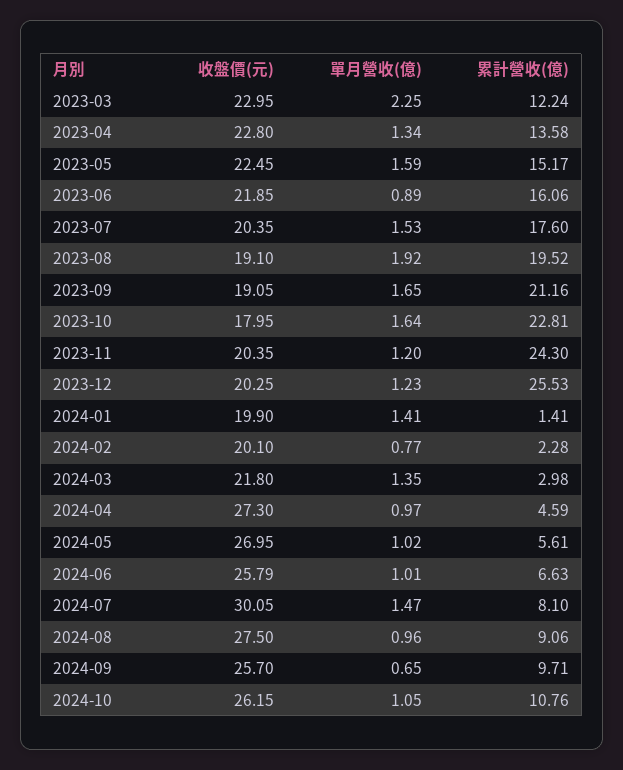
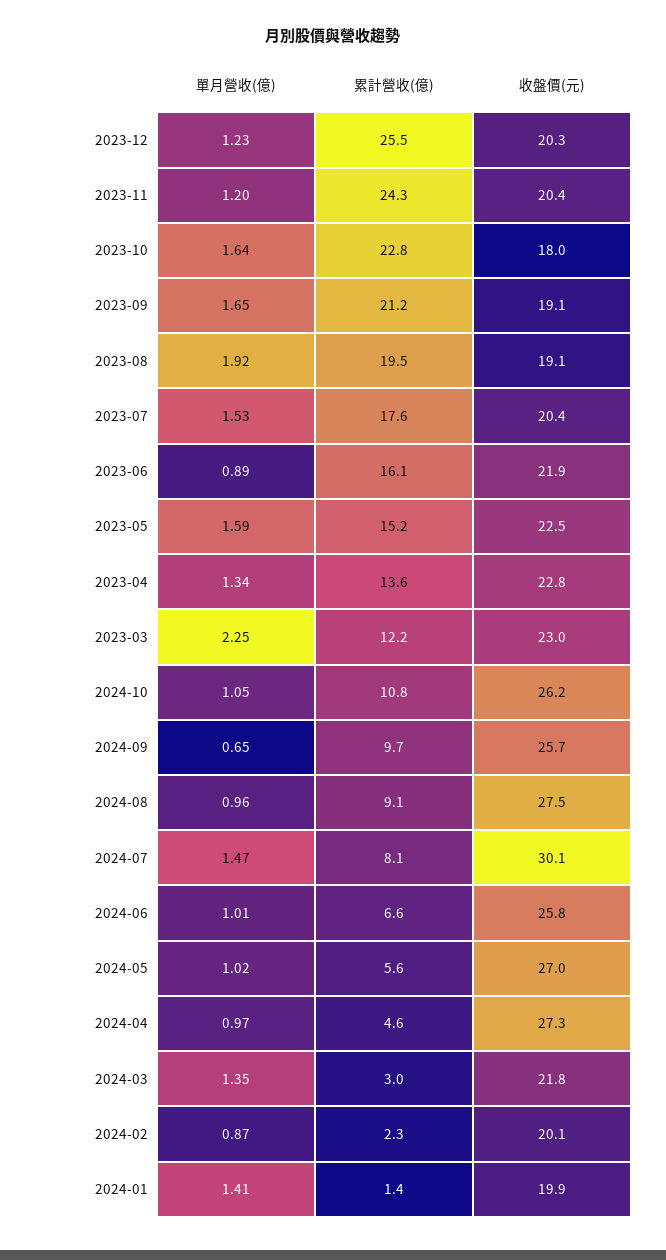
  {
    "收盤價(元)": {
      "2023-03": 22.95,
      "2023-04": 22.8,
      "2023-05": 22.45,
      "2023-06": 21.85,
      "2023-07": 20.35,
      "2023-08": 19.1,
      "2023-09": 19.05,
      "2023-10": 17.95,
      "2023-11": 20.35,
      "2023-12": 20.25,
      "2024-01": 19.9,
      "2024-02": 20.1,
      "2024-03": 21.8,
      "2024-04": 27.3,
      "2024-05": 26.95,
      "2024-06": 25.79,
      "2024-07": 30.05,
      "2024-08": 27.5,
      "2024-09": 25.7,
      "2024-10": 26.15
    },
    "單月營收(億)": {
      "2023-03": 2.25,
      "2023-04": 1.34,
      "2023-05": 1.59,
      "2023-06": 0.89,
      "2023-07": 1.53,
      "2023-08": 1.92,
      "2023-09": 1.65,
      "2023-10": 1.64,
      "2023-11": 1.2,
      "2023-12": 1.23,
      "2024-01": 1.41,
-     "2024-02": 0.77,
+     "2024-02": 0.87,
      "2024-03": 1.35,
      "2024-04": 0.97,
      "2024-05": 1.02,
      "2024-06": 1.01,
      "2024-07": 1.47,
      "2024-08": 0.96,
      "2024-09": 0.65,
      "2024-10": 1.05
    },
    "累計營收(億)": {
      "2023-03": 12.24,
      "2023-04": 13.58,
      "2023-05": 15.17,
      "2023-06": 16.06,
      "2023-07": 17.6,
      "2023-08": 19.52,
      "2023-09": 21.16,
      "2023-10": 22.81,
      "2023-11": 24.3,
      "2023-12": 25.53,
      "2024-01": 1.41,
      "2024-02": 2.28,
      "2024-03": 2.98,
      "2024-04": 4.59,
      "2024-05": 5.61,
      "2024-06": 6.63,
      "2024-07": 8.1,
      "2024-08": 9.06,
      "2024-09": 9.71,
      "2024-10": 10.76
    }
  }

